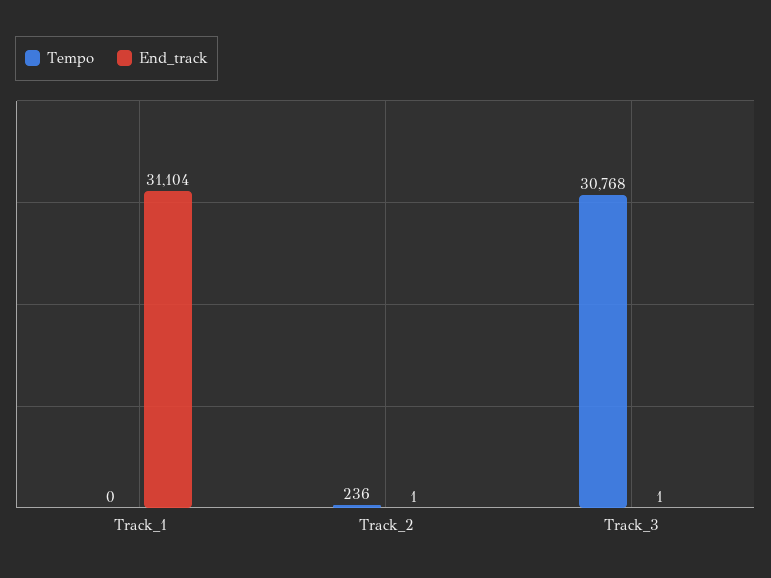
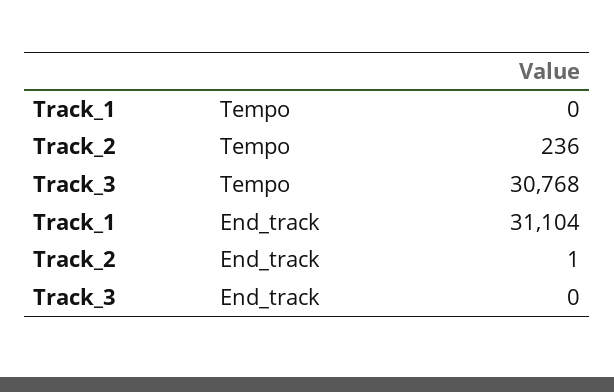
  {
    "Tempo": {
      "Track_1": 0,
      "Track_2": 236,
      "Track_3": 30768
    },
    "End_track": {
      "Track_1": 31104,
      "Track_2": 1,
-     "Track_3": 1
+     "Track_3": 0
    }
  }

